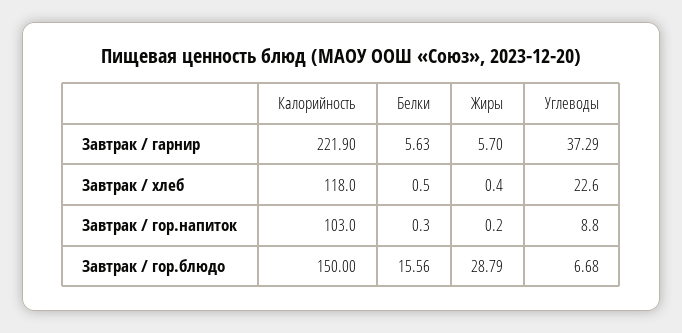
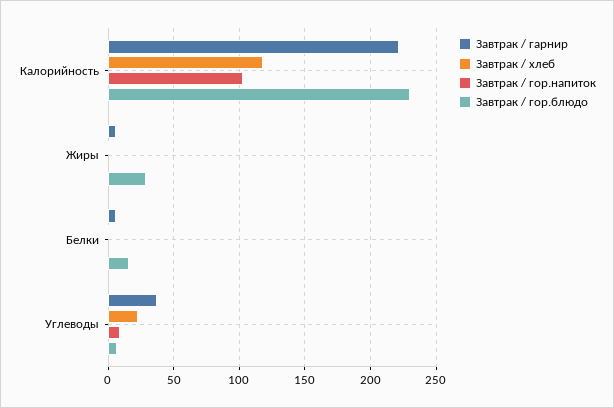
  {
    "Завтрак / гарнир": {
      "Калорийность": 221.9,
      "Белки": 5.63,
      "Жиры": 5.7,
      "Углеводы": 37.29
    },
    "Завтрак / хлеб": {
      "Калорийность": 118,
      "Белки": 0.5,
      "Жиры": 0.4,
      "Углеводы": 22.6
    },
    "Завтрак / гор.напиток": {
      "Калорийность": 103,
      "Белки": 0.3,
      "Жиры": 0.2,
      "Углеводы": 8.8
    },
    "Завтрак / гор.блюдо": {
-     "Калорийность": 150,
+     "Калорийность": 230,
      "Белки": 15.56,
      "Жиры": 28.79,
      "Углеводы": 6.68
    }
  }

